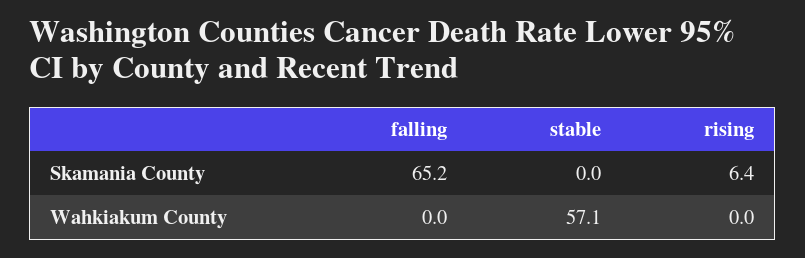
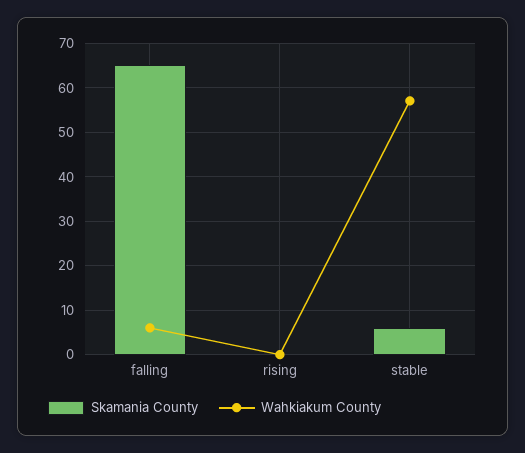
  {
    "Skamania County": {
      "falling": 65.2,
-     "stable": 0,
+     "stable": 6,
-     "rising": 6.4
+     "rising": 0
    },
    "Wahkiakum County": {
-     "falling": 0,
+     "falling": 6,
      "stable": 57.1,
      "rising": 0
    }
  }

